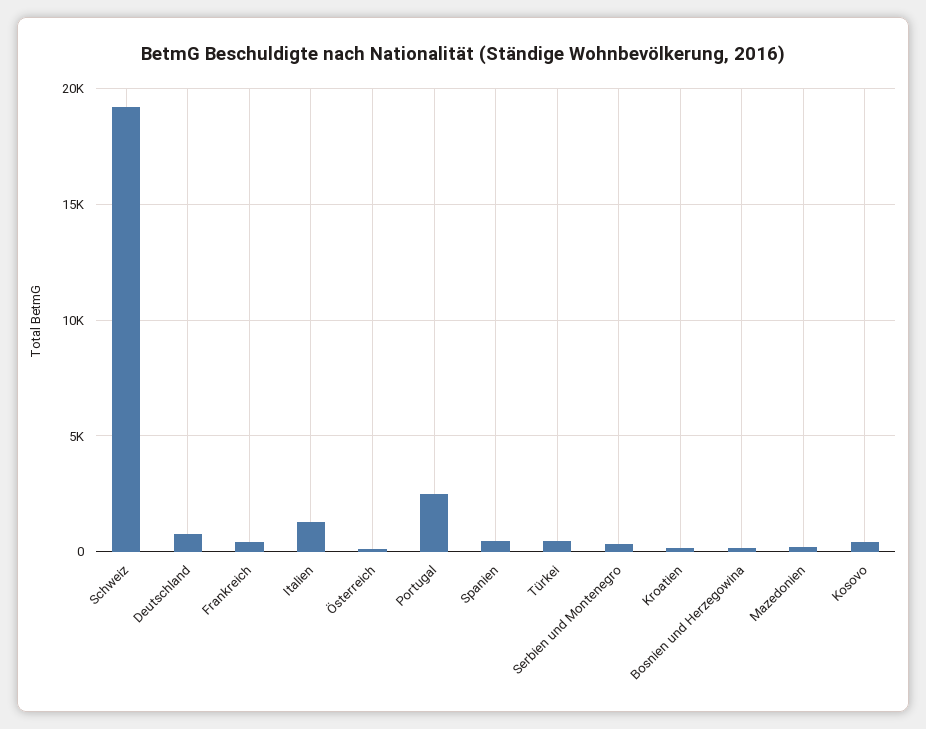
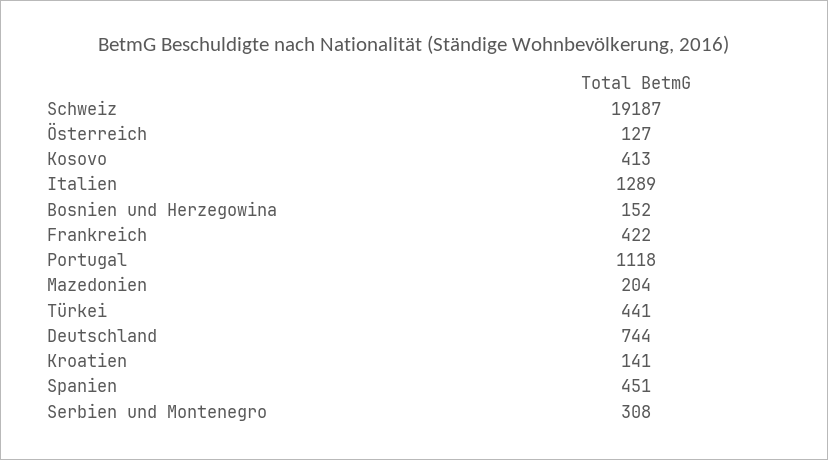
  {
    "Schweiz": 19187,
    "Deutschland": 744,
    "Frankreich": 422,
    "Italien": 1289,
    "Österreich": 127,
-   "Portugal": 2500,
+   "Portugal": 1118,
    "Spanien": 451,
    "Türkei": 441,
    "Serbien und Montenegro": 308,
    "Kroatien": 141,
    "Bosnien und Herzegowina": 152,
    "Mazedonien": 204,
    "Kosovo": 413
  }

